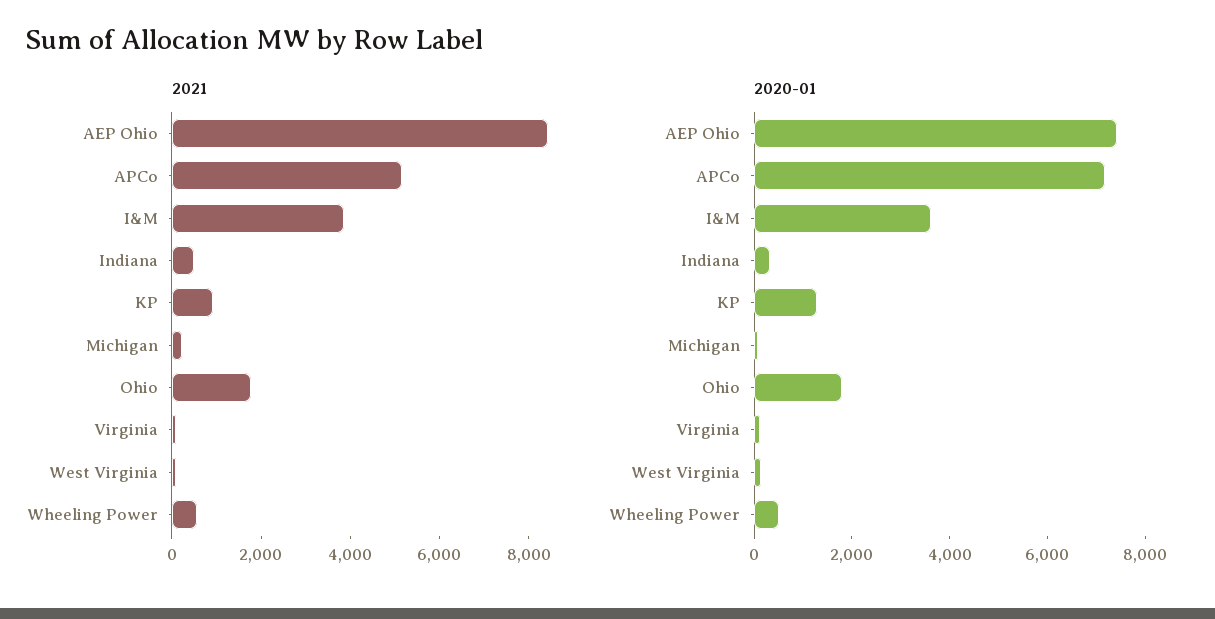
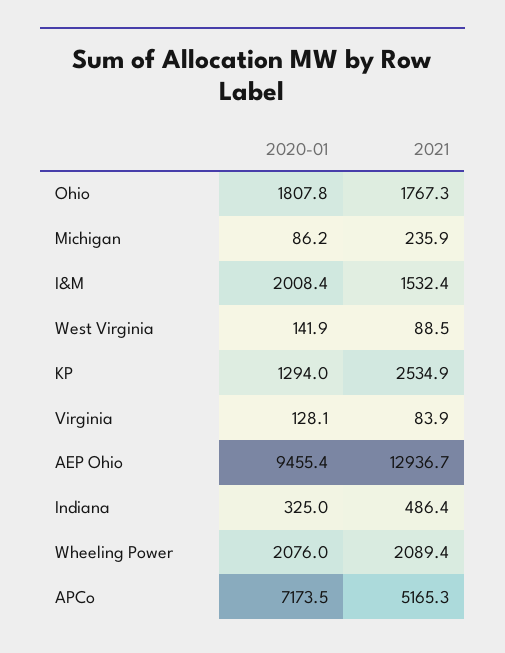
  {
    "2021": {
-     "AEP Ohio": 8500,
+     "AEP Ohio": 12936.7,
      "APCo": 5165.3,
-     "I&M": 4000,
+     "I&M": 1532.4,
      "Indiana": 486.4,
-     "KP": 1000,
+     "KP": 2534.9,
      "Michigan": 235.9,
      "Ohio": 1767.3,
      "Virginia": 83.9,
      "West Virginia": 88.5,
-     "Wheeling Power": 500
+     "Wheeling Power": 2089.4
    },
    "2020-01": {
-     "AEP Ohio": 7500,
+     "AEP Ohio": 9455.4,
      "APCo": 7173.5,
-     "I&M": 3500,
+     "I&M": 2008.4,
      "Indiana": 325,
      "KP": 1294,
      "Michigan": 86.2,
      "Ohio": 1807.8,
      "Virginia": 128.1,
      "West Virginia": 141.9,
-     "Wheeling Power": 500
+     "Wheeling Power": 2076
    }
  }

